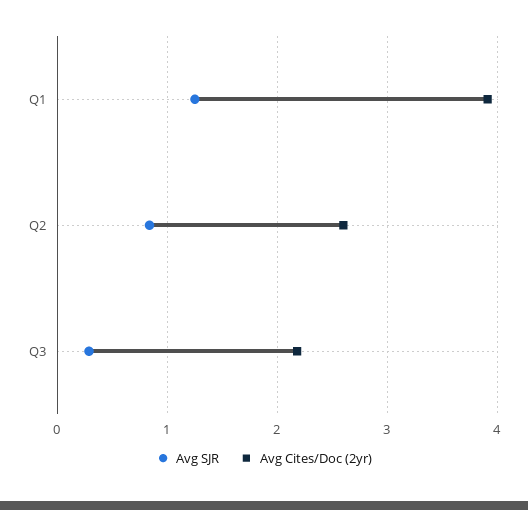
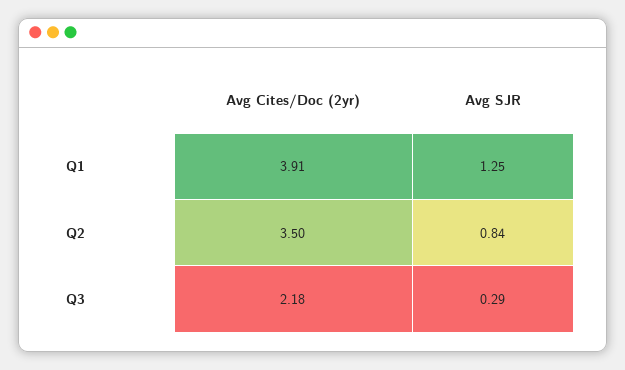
  {
    "Avg SJR": {
      "Q1": 1.25,
      "Q2": 0.84,
      "Q3": 0.29
    },
    "Avg Cites/Doc (2yr)": {
      "Q1": 3.91,
-     "Q2": 2.6,
+     "Q2": 3.5,
      "Q3": 2.18
    }
  }

